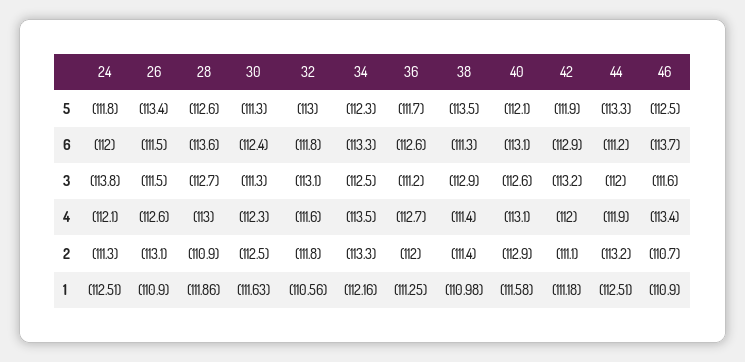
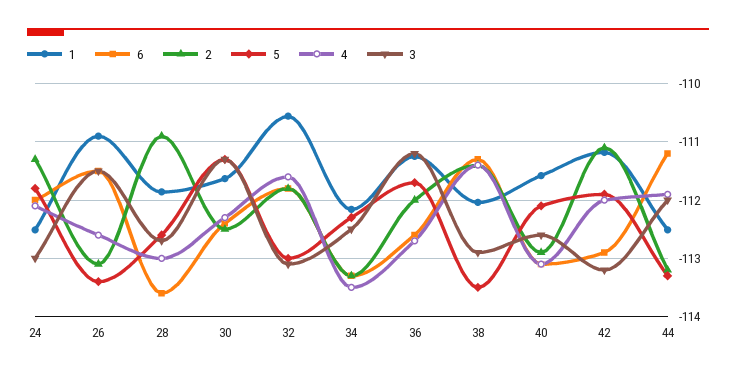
  {
    "5": {
      "24": -111.8,
      "26": -113.4,
      "28": -112.6,
      "30": -111.3,
      "32": -113,
      "34": -112.3,
      "36": -111.7,
      "38": -113.5,
      "40": -112.1,
      "42": -111.9,
-     "44": -113.3,
+     "44": -113.3
-     "46": -112.5
    },
    "6": {
      "24": -112,
      "26": -111.5,
      "28": -113.6,
      "30": -112.4,
      "32": -111.8,
      "34": -113.3,
      "36": -112.6,
      "38": -111.3,
      "40": -113.1,
      "42": -112.9,
-     "44": -111.2,
+     "44": -111.2
-     "46": -113.7
    },
    "3": {
-     "24": -113.8,
+     "24": -113,
      "26": -111.5,
      "28": -112.7,
      "30": -111.3,
      "32": -113.1,
      "34": -112.5,
      "36": -111.2,
      "38": -112.9,
      "40": -112.6,
      "42": -113.2,
-     "44": -112,
+     "44": -112
-     "46": -111.6
    },
    "4": {
      "24": -112.1,
      "26": -112.6,
      "28": -113,
      "30": -112.3,
      "32": -111.6,
      "34": -113.5,
      "36": -112.7,
      "38": -111.4,
      "40": -113.1,
      "42": -112,
-     "44": -111.9,
+     "44": -111.9
-     "46": -113.4
    },
    "2": {
      "24": -111.3,
      "26": -113.1,
      "28": -110.9,
      "30": -112.5,
      "32": -111.8,
      "34": -113.3,
      "36": -112,
      "38": -111.4,
      "40": -112.9,
      "42": -111.1,
-     "44": -113.2,
+     "44": -113.2
-     "46": -110.7
    },
    "1": {
      "24": -112.51,
      "26": -110.9,
      "28": -111.86,
      "30": -111.63,
      "32": -110.56,
      "34": -112.16,
      "36": -111.25,
-     "38": -110.98,
+     "38": -112,
      "40": -111.58,
      "42": -111.18,
-     "44": -112.51,
+     "44": -112.51
-     "46": -110.9
    }
  }

